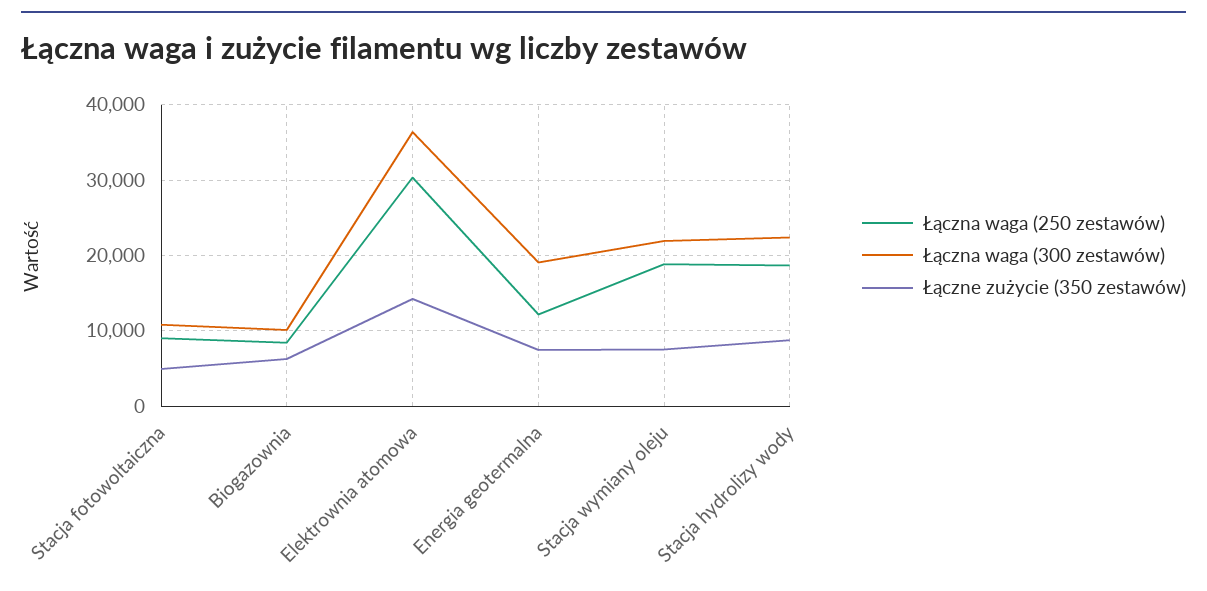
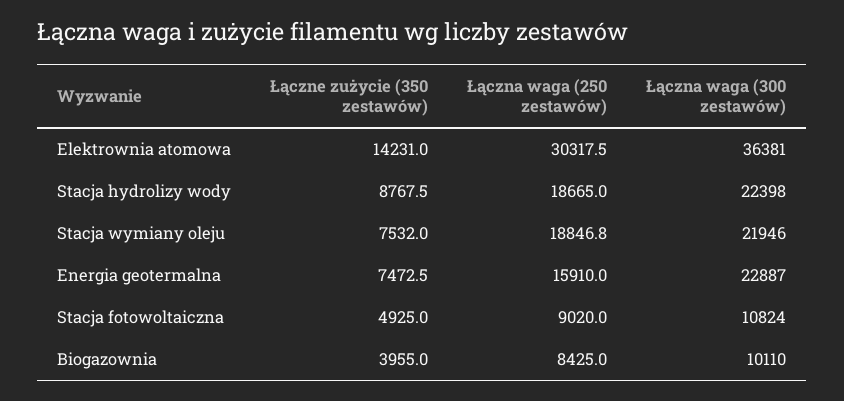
  {
    "Łączna waga (250 zestawów)": {
      "Stacja fotowoltaiczna": 9020,
      "Biogazownia": 8425,
      "Elektrownia atomowa": 30317.5,
-     "Energia geotermalna": 12000,
+     "Energia geotermalna": 15910,
      "Stacja wymiany oleju": 18846.8,
      "Stacja hydrolizy wody": 18665
    },
    "Łączna waga (300 zestawów)": {
      "Stacja fotowoltaiczna": 10824,
      "Biogazownia": 10110,
      "Elektrownia atomowa": 36381,
-     "Energia geotermalna": 19000,
+     "Energia geotermalna": 22887,
      "Stacja wymiany oleju": 21946,
      "Stacja hydrolizy wody": 22398
    },
    "Łączne zużycie (350 zestawów)": {
      "Stacja fotowoltaiczna": 4925,
-     "Biogazownia": 6000,
+     "Biogazownia": 3955,
      "Elektrownia atomowa": 14231,
      "Energia geotermalna": 7472.5,
      "Stacja wymiany oleju": 7532,
      "Stacja hydrolizy wody": 8767.5
    }
  }

